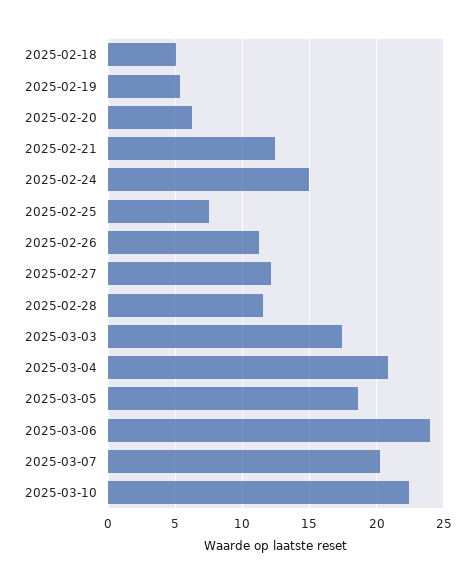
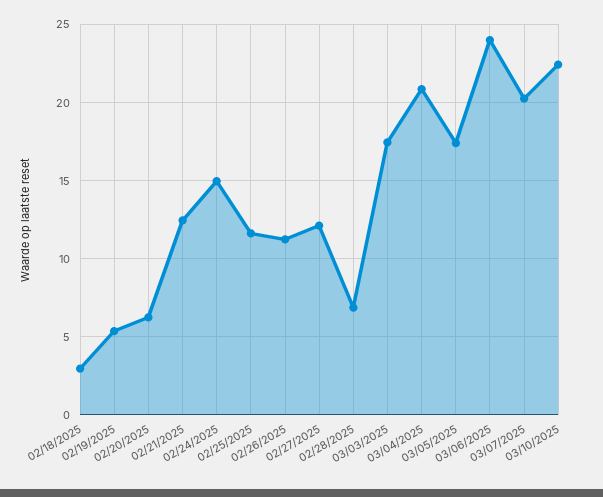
  {
-   "2025-02-18": 5,
+   "2025-02-18": 3,
    "2025-02-19": 5.5,
    "2025-02-20": 6,
    "2025-02-21": 12.5,
    "2025-02-24": 15,
-   "2025-02-25": 7.5,
+   "2025-02-25": 11.5,
    "2025-02-26": 11,
    "2025-02-27": 12,
-   "2025-02-28": 11.5,
+   "2025-02-28": 7,
    "2025-03-03": 17.5,
    "2025-03-04": 21,
-   "2025-03-05": 18.5,
+   "2025-03-05": 17.5,
    "2025-03-06": 24,
    "2025-03-07": 20.5,
    "2025-03-10": 22.5
  }

